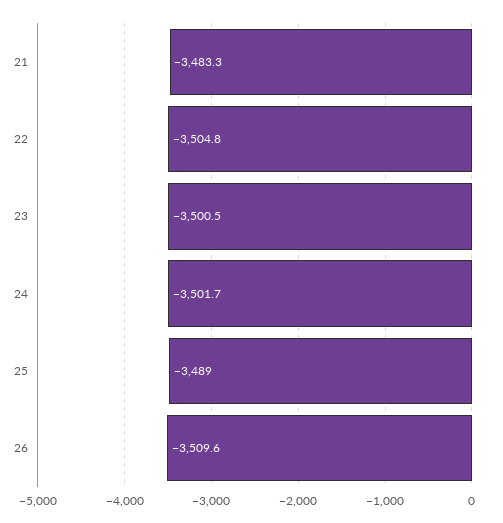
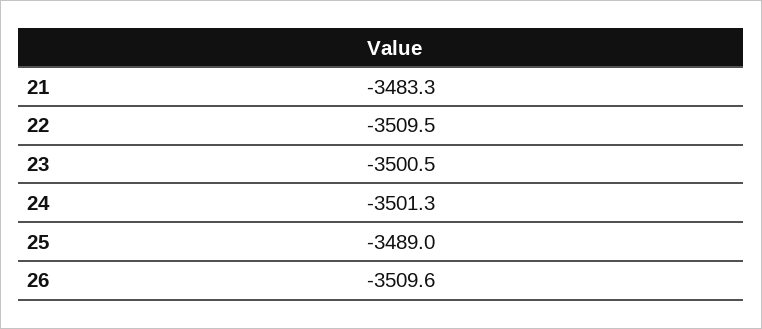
  {
    "21": -3483.3,
-   "22": -3504.8,
+   "22": -3509.5,
    "23": -3500.5,
-   "24": -3501.7,
+   "24": -3501.3,
    "25": -3489,
    "26": -3509.6
  }

